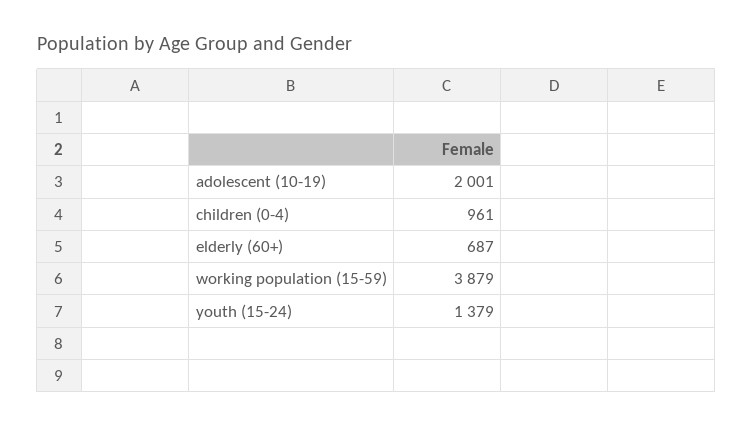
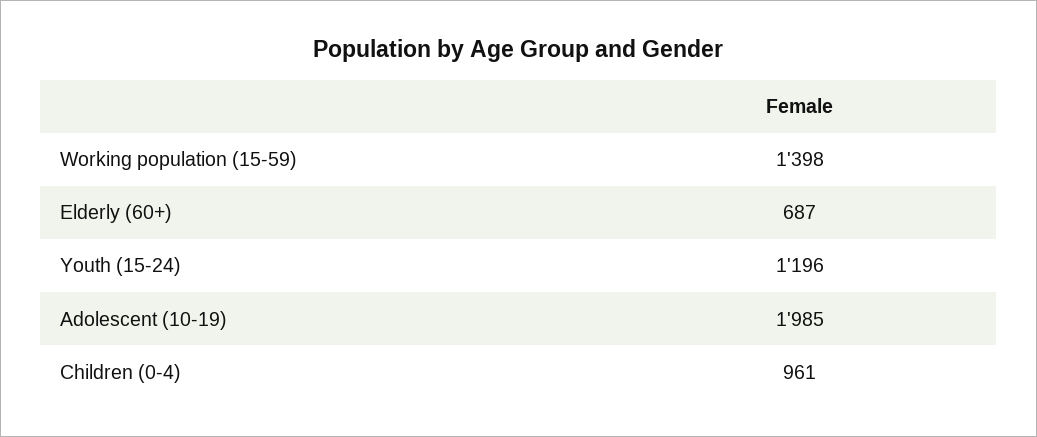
  {
-   "adolescent (10-19)": 2001,
+   "adolescent (10-19)": 1985,
    "children (0-4)": 961,
    "elderly (60+)": 687,
-   "working population (15-59)": 3879,
+   "working population (15-59)": 1398,
-   "youth (15-24)": 1379
+   "youth (15-24)": 1196
  }

